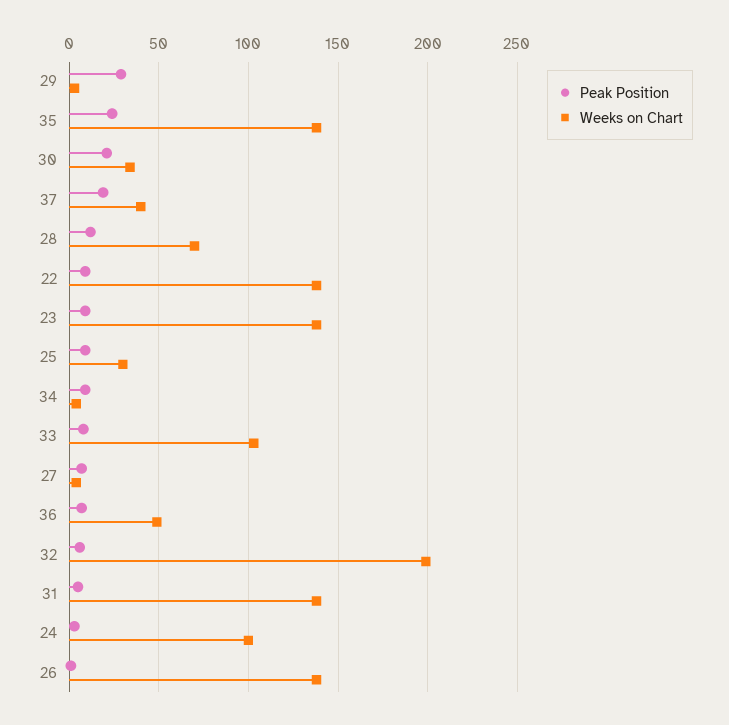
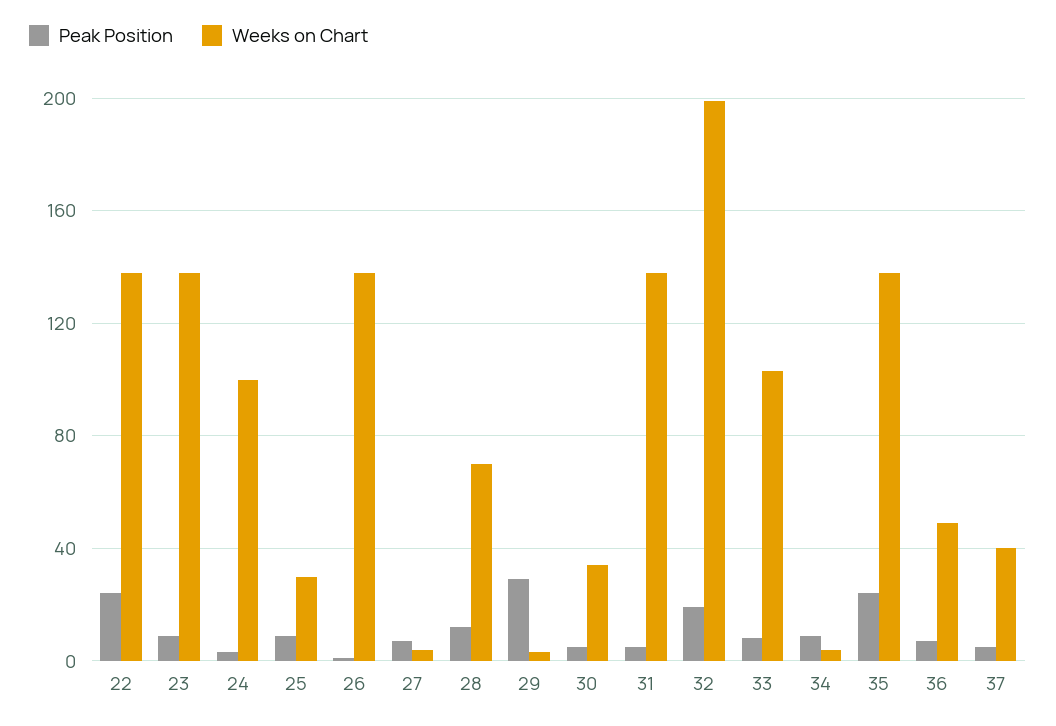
  {
    "Peak Position": {
      "29": 30,
      "35": 25,
-     "30": 20,
+     "30": 5,
-     "37": 20,
+     "37": 5,
      "28": 10,
-     "22": 10,
+     "22": 25,
      "23": 10,
      "25": 10,
      "34": 10,
      "33": 10,
      "27": 5,
      "36": 5,
-     "32": 5,
+     "32": 20,
      "31": 5,
      "24": 5,
      "26": 0
    },
    "Weeks on Chart": {
      "29": 5,
      "35": 140,
      "30": 35,
      "37": 40,
      "28": 70,
      "22": 140,
      "23": 140,
      "25": 30,
      "34": 5,
      "33": 105,
      "27": 5,
      "36": 50,
      "32": 200,
      "31": 140,
      "24": 100,
      "26": 140
    }
  }

